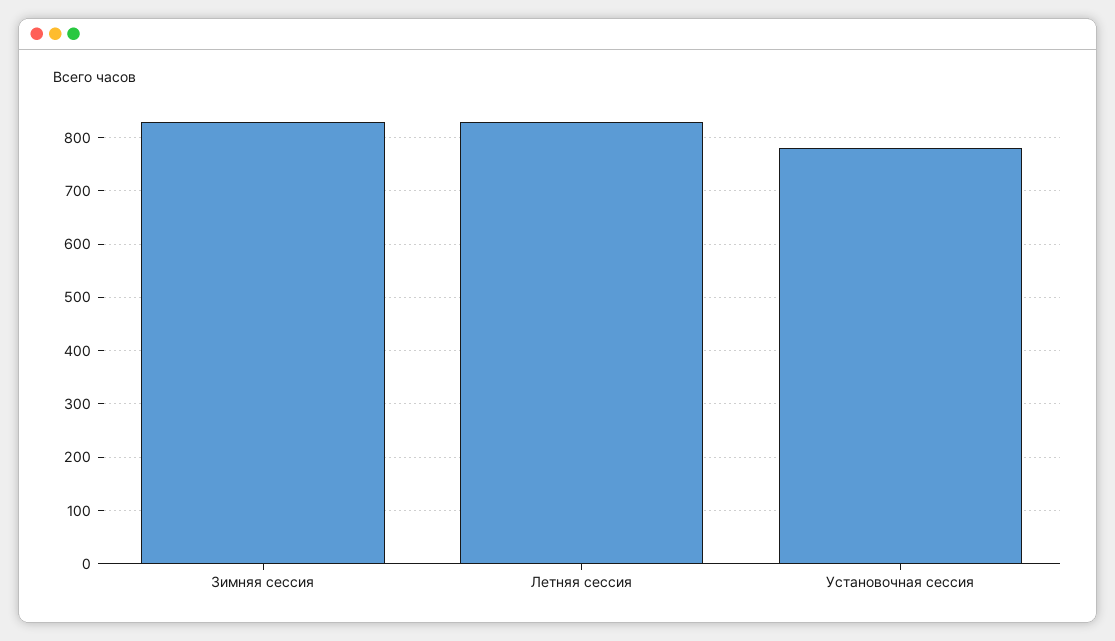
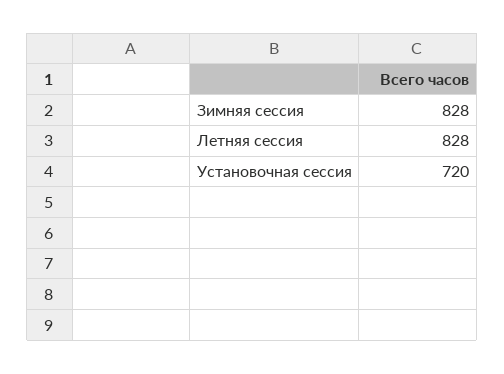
  {
    "Зимняя сессия": 828,
    "Летняя сессия": 828,
-   "Установочная сессия": 780
+   "Установочная сессия": 720
  }

